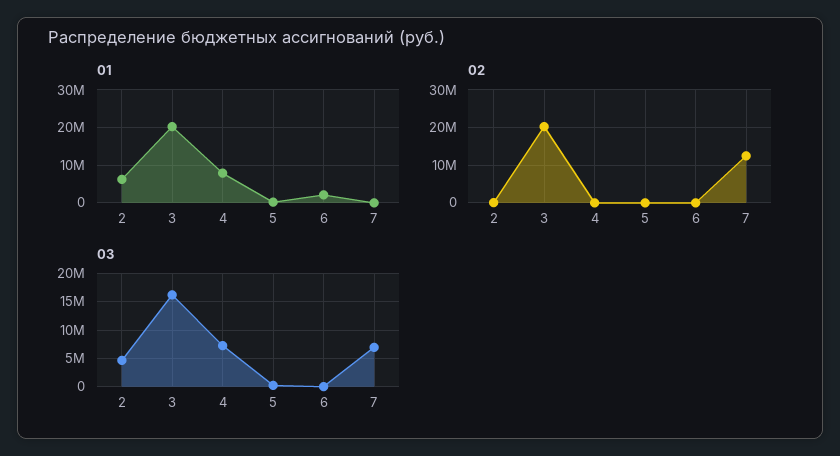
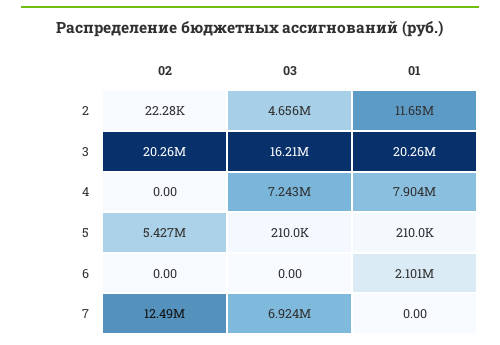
  {
    "01": {
-     "2": 6000000,
+     "2": 11650000,
      "3": 20260000,
      "4": 7904000,
      "5": 210000,
      "6": 2101000,
      "7": 0
    },
    "02": {
      "2": 22280,
      "3": 20260000,
      "4": 0,
-     "5": 0,
+     "5": 5427000,
      "6": 0,
      "7": 12490000
    },
    "03": {
      "2": 4656000,
      "3": 16210000,
      "4": 7243000,
      "5": 210000,
      "6": 0,
      "7": 6924000
    }
  }

